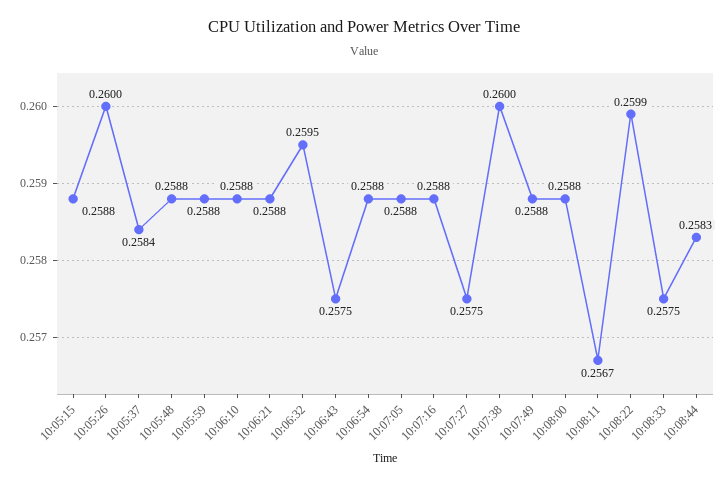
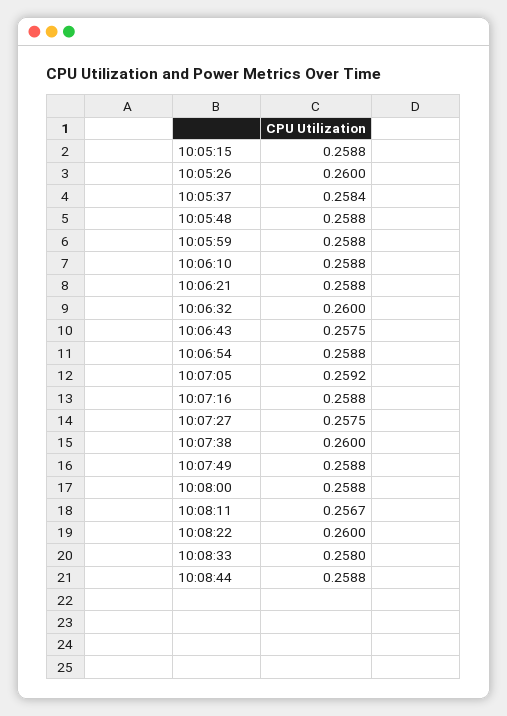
  {
    "10:05:15": 0.2588,
    "10:05:26": 0.26,
    "10:05:37": 0.2584,
    "10:05:48": 0.2588,
    "10:05:59": 0.2588,
    "10:06:10": 0.2588,
    "10:06:21": 0.2588,
-   "10:06:32": 0.2595,
+   "10:06:32": 0.26,
    "10:06:43": 0.2575,
    "10:06:54": 0.2588,
-   "10:07:05": 0.2588,
+   "10:07:05": 0.2592,
    "10:07:16": 0.2588,
    "10:07:27": 0.2575,
    "10:07:38": 0.26,
    "10:07:49": 0.2588,
    "10:08:00": 0.2588,
    "10:08:11": 0.2567,
-   "10:08:22": 0.2599,
+   "10:08:22": 0.26,
-   "10:08:33": 0.2575,
+   "10:08:33": 0.258,
-   "10:08:44": 0.2583
+   "10:08:44": 0.2588
  }

